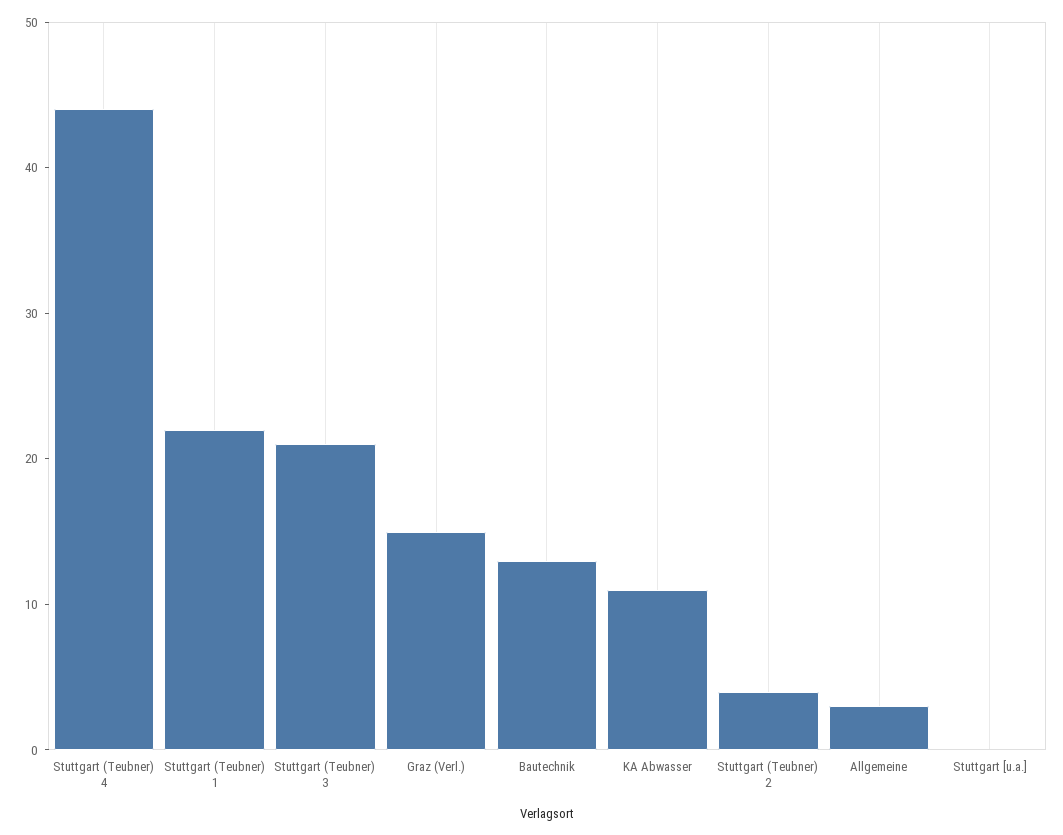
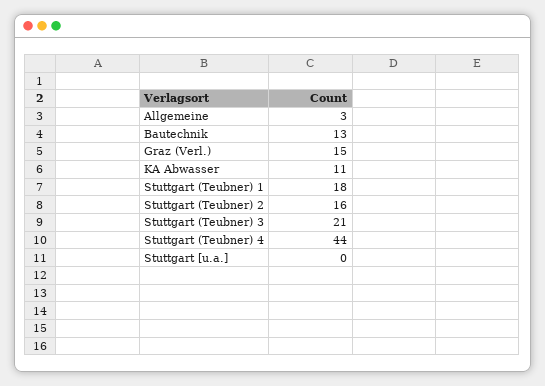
  {
    "Stuttgart (Teubner) 4": 44,
-   "Stuttgart (Teubner) 1": 22,
+   "Stuttgart (Teubner) 1": 18,
    "Stuttgart (Teubner) 3": 21,
    "Graz (Verl.)": 15,
    "Bautechnik": 13,
    "KA Abwasser": 11,
-   "Stuttgart (Teubner) 2": 4,
+   "Stuttgart (Teubner) 2": 16,
    "Allgemeine": 3,
    "Stuttgart [u.a.]": 0
  }

